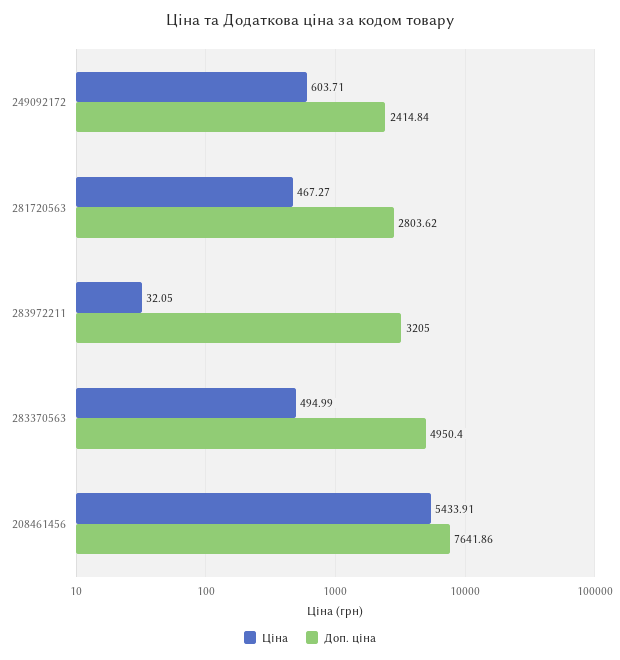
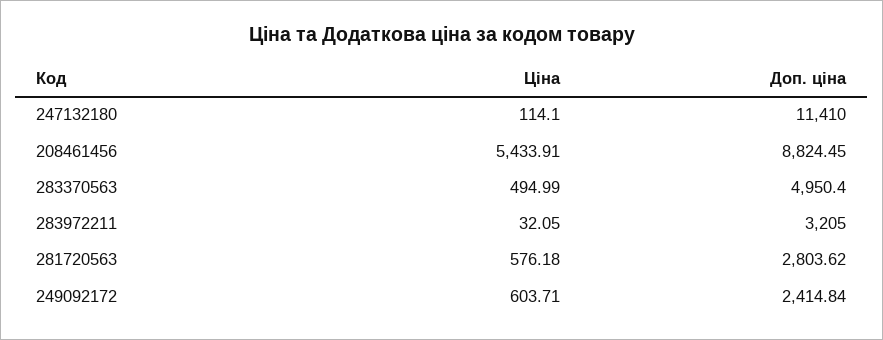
  {
    "Ціна": {
      "249092172": 603.71,
-     "281720563": 467.27,
+     "281720563": 576.18,
      "283972211": 32.05,
      "283370563": 494.99,
-     "208461456": 5433.91
+     "208461456": 5433.91,
+     "247132180": 114.1
    },
    "Доп. ціна": {
      "249092172": 2414.84,
      "281720563": 2803.62,
      "283972211": 3205,
      "283370563": 4950.4,
-     "208461456": 7641.86
+     "208461456": 8824.45,
+     "247132180": 11410
    }
  }

